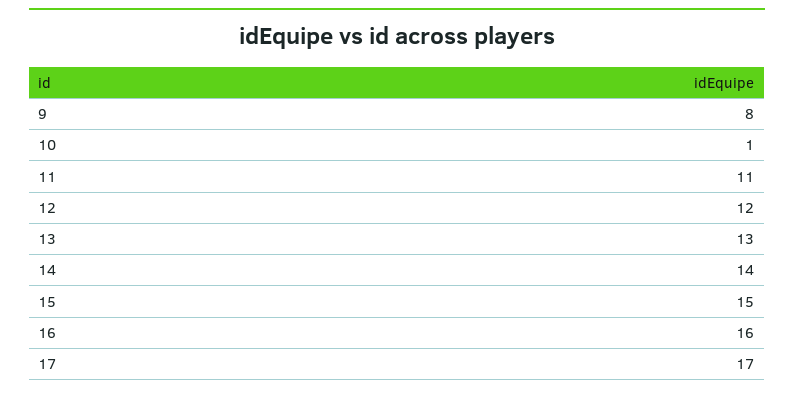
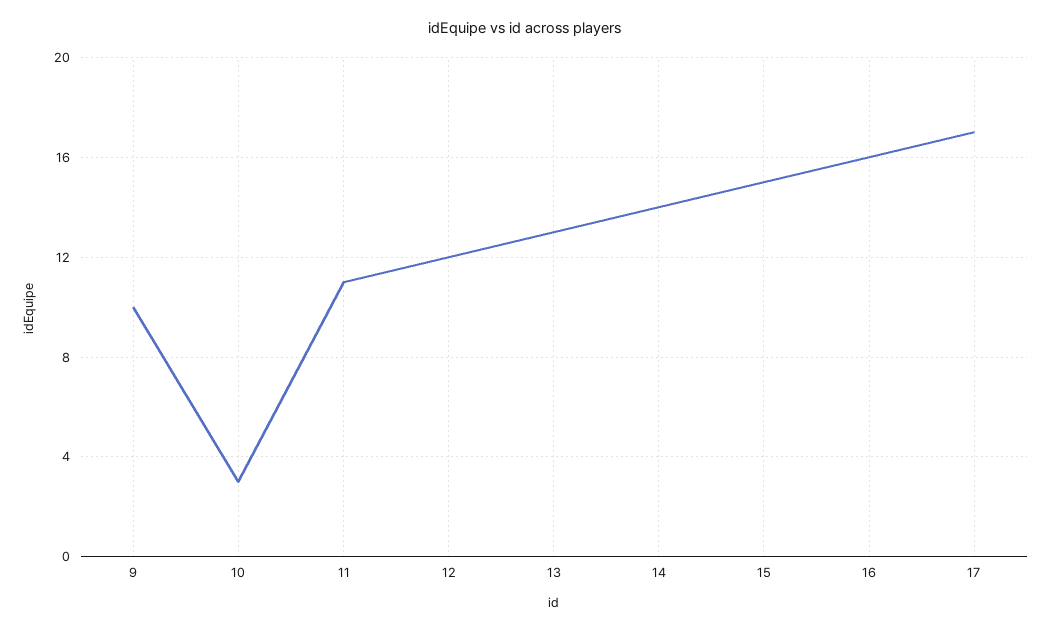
  {
-   "9": 8,
+   "9": 10,
-   "10": 1,
+   "10": 3,
    "11": 11,
    "12": 12,
    "13": 13,
    "14": 14,
    "15": 15,
    "16": 16,
    "17": 17
  }

